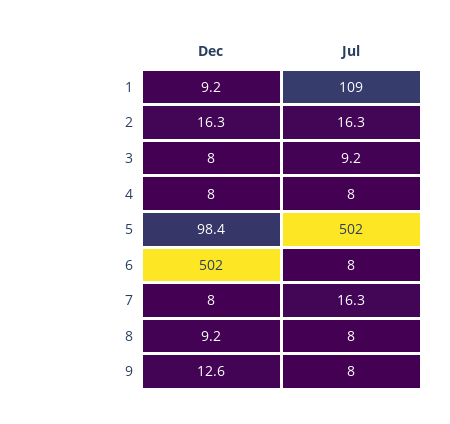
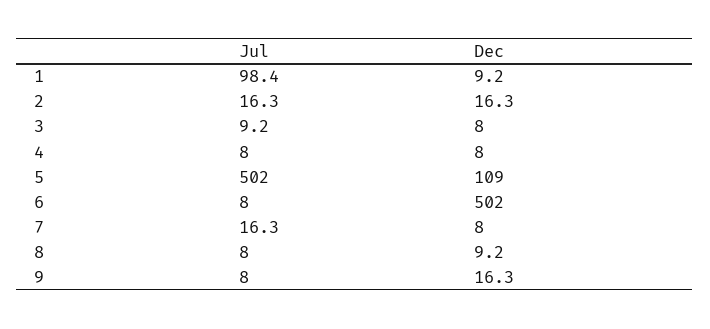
  {
    "Dec": {
      "1": 9.2,
      "2": 16.3,
      "3": 8,
      "4": 8,
-     "5": 98.4,
+     "5": 109,
      "6": 502,
      "7": 8,
      "8": 9.2,
-     "9": 12.6
+     "9": 16.3
    },
    "Jul": {
-     "1": 109,
+     "1": 98.4,
      "2": 16.3,
      "3": 9.2,
      "4": 8,
      "5": 502,
      "6": 8,
      "7": 16.3,
      "8": 8,
      "9": 8
    }
  }

